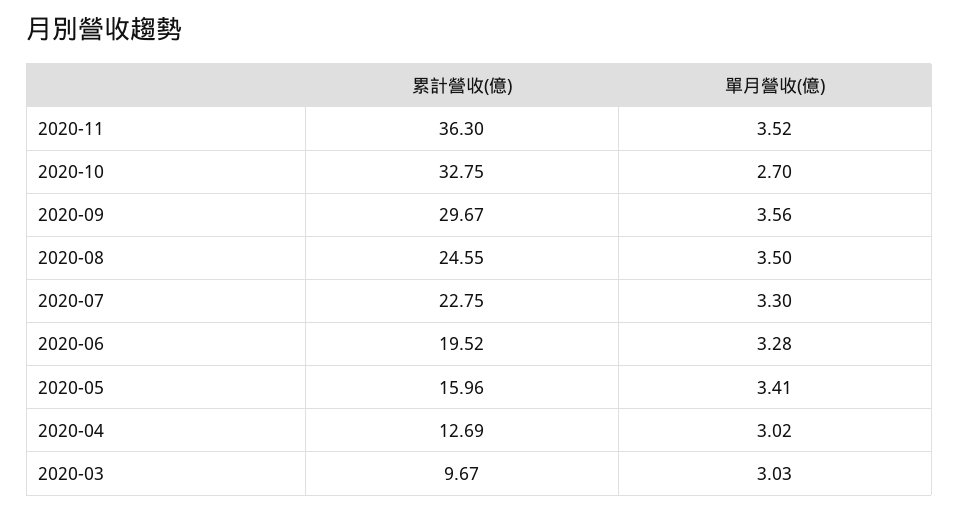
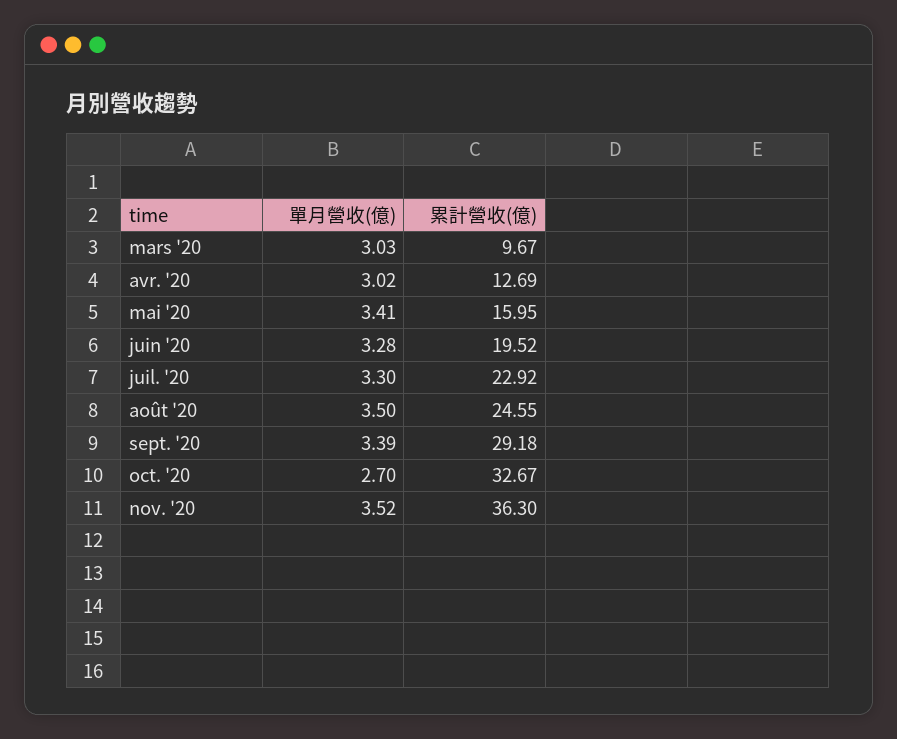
  {
    "累計營收(億)": {
      "2020-11": 36.3,
-     "2020-10": 32.75,
+     "2020-10": 32.67,
-     "2020-09": 29.67,
+     "2020-09": 29.18,
      "2020-08": 24.55,
-     "2020-07": 22.75,
+     "2020-07": 22.92,
      "2020-06": 19.52,
-     "2020-05": 15.96,
+     "2020-05": 15.95,
      "2020-04": 12.69,
      "2020-03": 9.67
    },
    "單月營收(億)": {
      "2020-11": 3.52,
      "2020-10": 2.7,
-     "2020-09": 3.56,
+     "2020-09": 3.39,
      "2020-08": 3.5,
      "2020-07": 3.3,
      "2020-06": 3.28,
      "2020-05": 3.41,
      "2020-04": 3.02,
      "2020-03": 3.03
    }
  }

